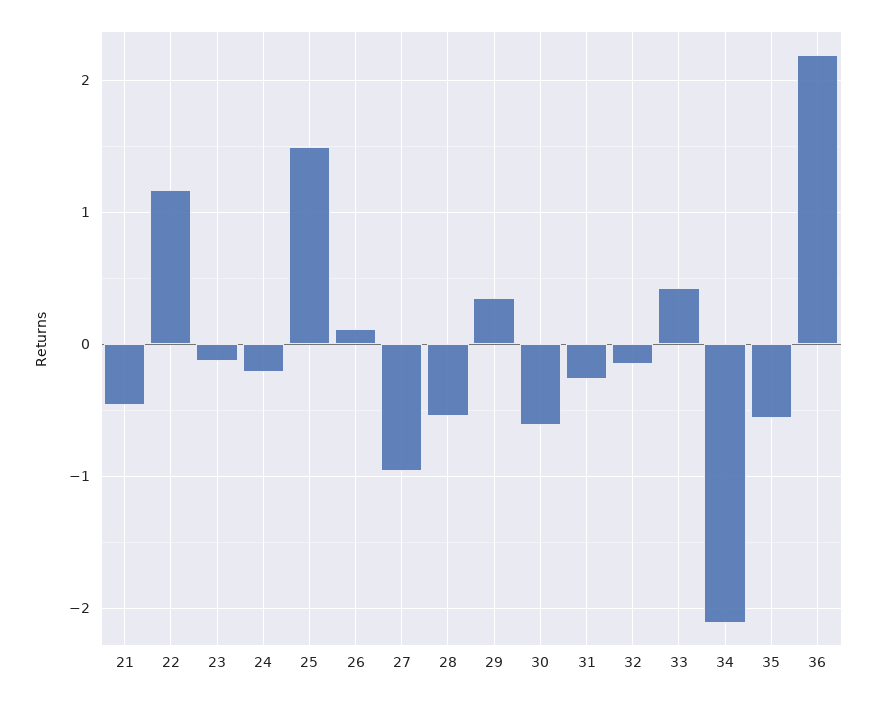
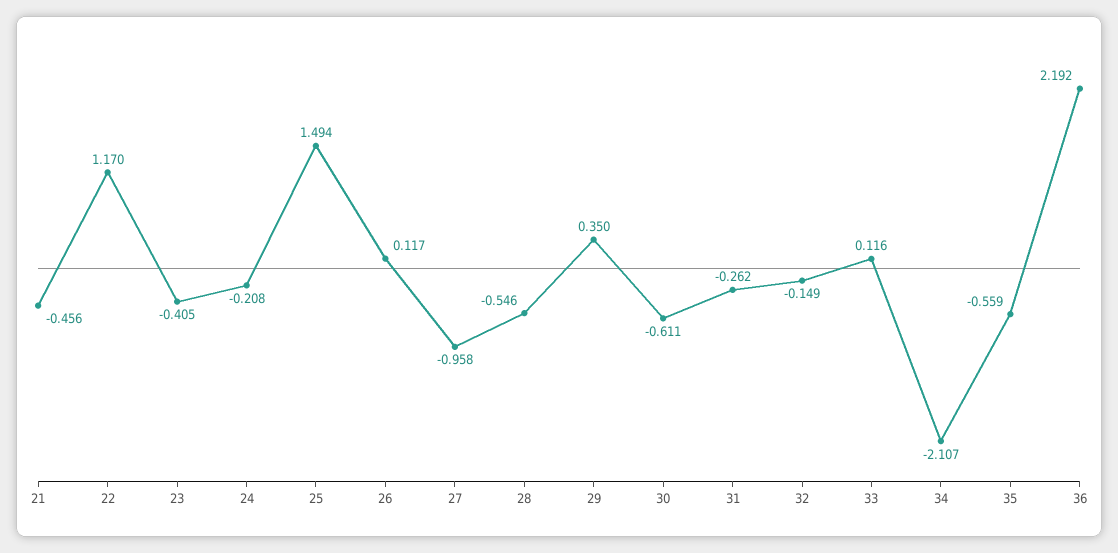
  {
    "21": -0.456,
    "22": 1.17,
-   "23": -0.1,
+   "23": -0.405,
    "24": -0.208,
    "25": 1.494,
    "26": 0.117,
    "27": -0.958,
    "28": -0.546,
    "29": 0.35,
    "30": -0.611,
    "31": -0.262,
    "32": -0.149,
-   "33": 0.4,
+   "33": 0.116,
    "34": -2.107,
    "35": -0.559,
    "36": 2.192
  }

